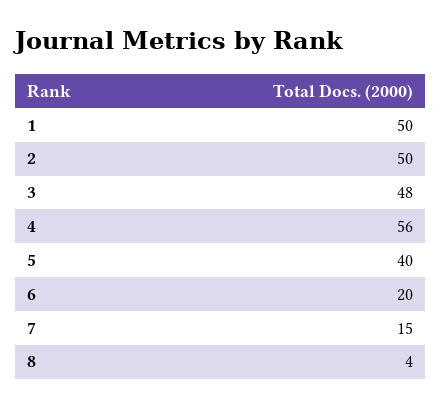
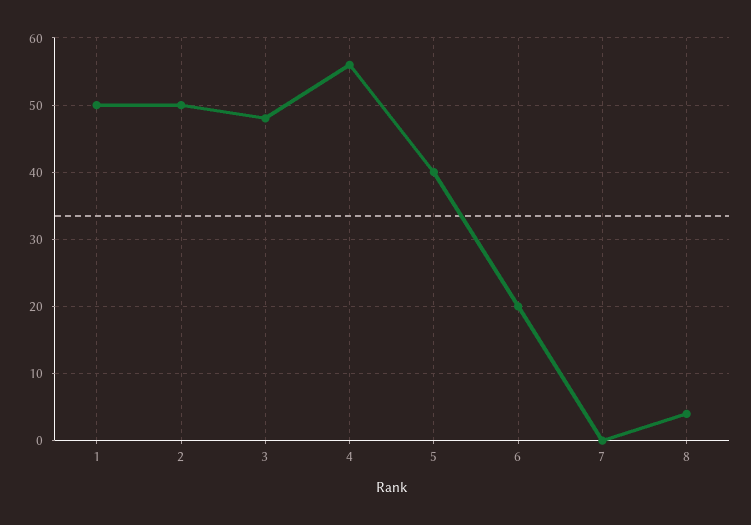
  {
    "1": 50,
    "2": 50,
    "3": 48,
    "4": 56,
    "5": 40,
    "6": 20,
-   "7": 15,
+   "7": 0,
    "8": 4
  }

